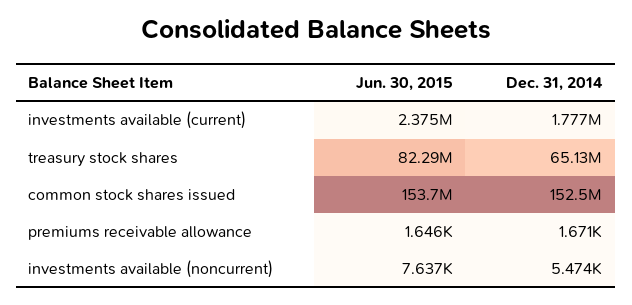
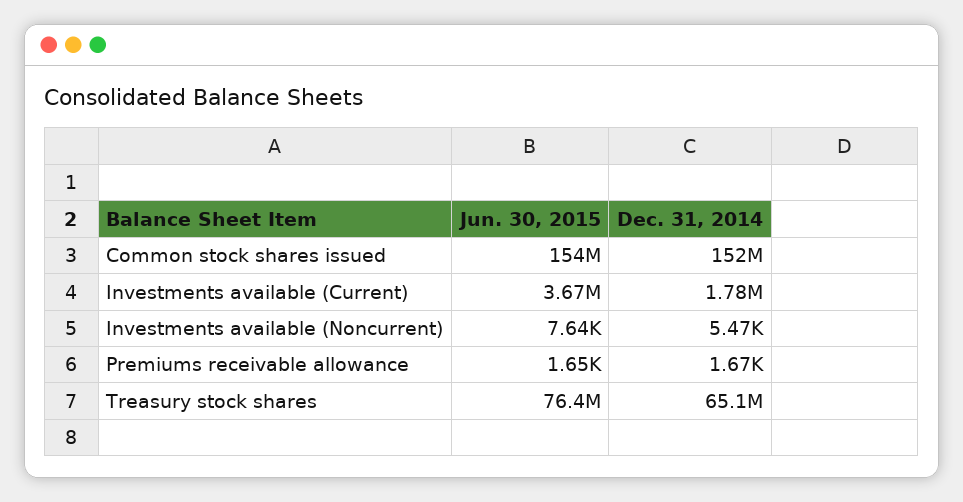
  {
    "Jun. 30, 2015": {
-     "investments available (current)": 2375000,
+     "investments available (current)": 3670000,
-     "treasury stock shares": 82290000,
+     "treasury stock shares": 76400000,
      "common stock shares issued": 153700000,
      "premiums receivable allowance": 1646,
      "investments available (noncurrent)": 7637
    },
    "Dec. 31, 2014": {
      "investments available (current)": 1777000,
      "treasury stock shares": 65130000,
      "common stock shares issued": 152500000,
      "premiums receivable allowance": 1671,
      "investments available (noncurrent)": 5474
    }
  }

